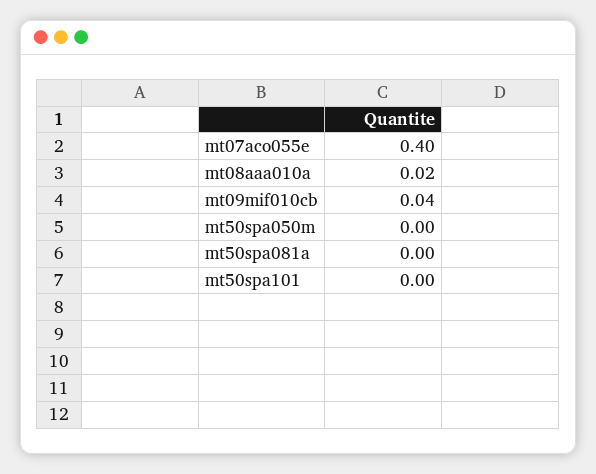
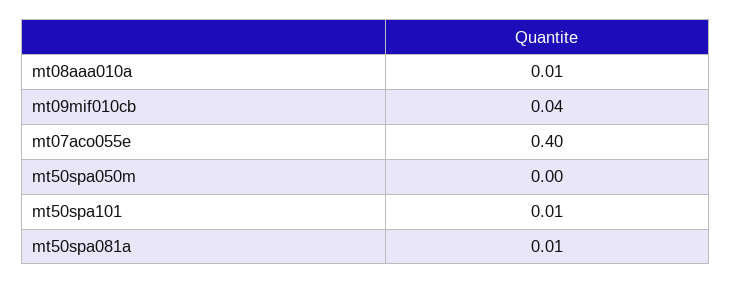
  {
    "mt07aco055e": 0.4,
-   "mt08aaa010a": 0.02,
+   "mt08aaa010a": 0.01,
    "mt09mif010cb": 0.04,
    "mt50spa050m": 0,
-   "mt50spa081a": 0,
+   "mt50spa081a": 0.01,
-   "mt50spa101": 0
+   "mt50spa101": 0.01
  }

